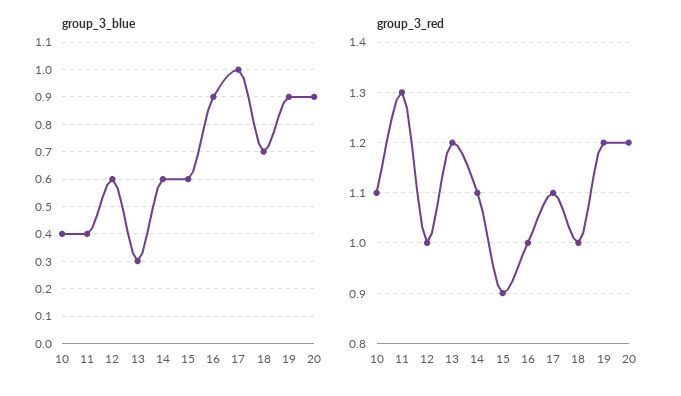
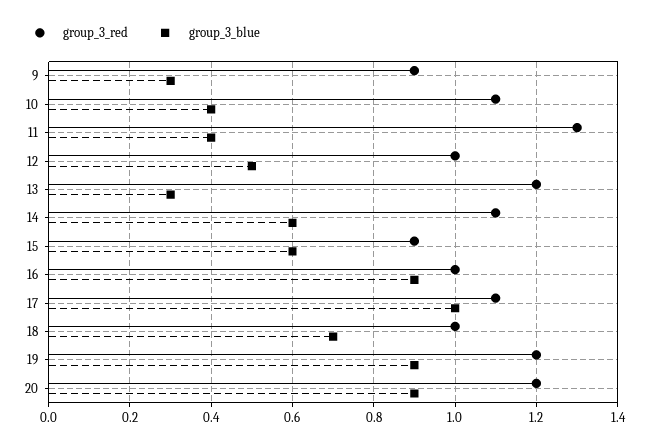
  {
    "group_3_blue": {
      "10": 0.4,
      "11": 0.4,
-     "12": 0.6,
+     "12": 0.5,
      "13": 0.3,
      "14": 0.6,
      "15": 0.6,
      "16": 0.9,
      "17": 1,
      "18": 0.7,
      "19": 0.9,
-     "20": 0.9
+     "20": 0.9,
+     "9": 0.3
    },
    "group_3_red": {
      "10": 1.1,
      "11": 1.3,
      "12": 1,
      "13": 1.2,
      "14": 1.1,
      "15": 0.9,
      "16": 1,
      "17": 1.1,
      "18": 1,
      "19": 1.2,
-     "20": 1.2
+     "20": 1.2,
+     "9": 0.9
    }
  }

